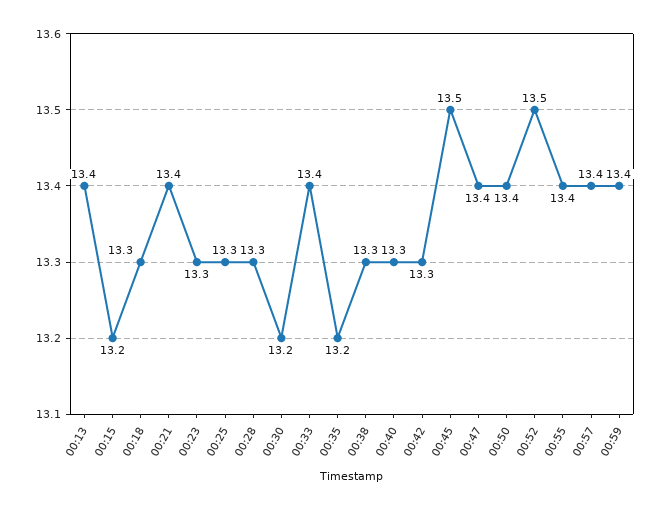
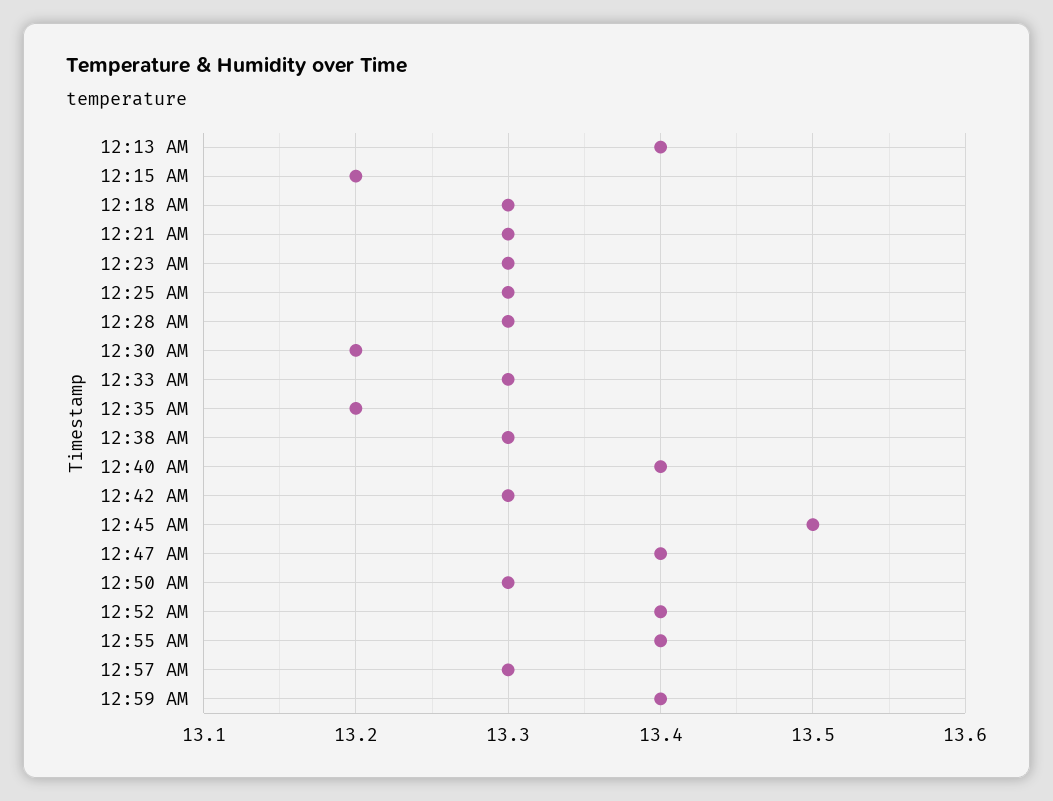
  {
    "00:13": 13.4,
    "00:15": 13.2,
    "00:18": 13.3,
-   "00:21": 13.4,
+   "00:21": 13.3,
    "00:23": 13.3,
    "00:25": 13.3,
    "00:28": 13.3,
    "00:30": 13.2,
-   "00:33": 13.4,
+   "00:33": 13.3,
    "00:35": 13.2,
    "00:38": 13.3,
-   "00:40": 13.3,
+   "00:40": 13.4,
    "00:42": 13.3,
    "00:45": 13.5,
    "00:47": 13.4,
-   "00:50": 13.4,
+   "00:50": 13.3,
-   "00:52": 13.5,
+   "00:52": 13.4,
    "00:55": 13.4,
-   "00:57": 13.4,
+   "00:57": 13.3,
    "00:59": 13.4
  }

